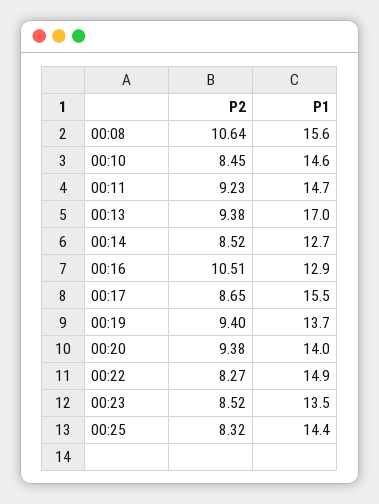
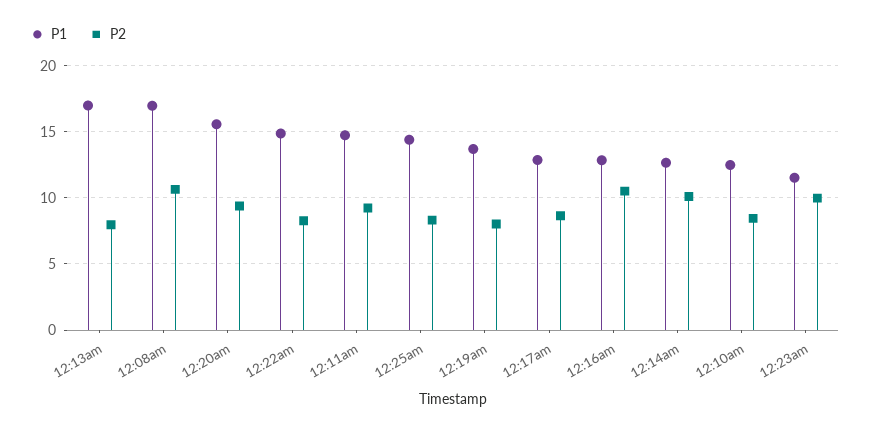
  {
    "P2": {
      "00:08": 10.64,
      "00:10": 8.45,
      "00:11": 9.23,
-     "00:13": 9.38,
+     "00:13": 8,
-     "00:14": 8.52,
+     "00:14": 10,
      "00:16": 10.51,
      "00:17": 8.65,
-     "00:19": 9.4,
+     "00:19": 8,
      "00:20": 9.38,
      "00:22": 8.27,
-     "00:23": 8.52,
+     "00:23": 10,
      "00:25": 8.32
    },
    "P1": {
-     "00:08": 15.6,
+     "00:08": 17,
-     "00:10": 14.6,
+     "00:10": 12.5,
      "00:11": 14.7,
      "00:13": 17,
      "00:14": 12.7,
      "00:16": 12.9,
-     "00:17": 15.5,
+     "00:17": 13,
      "00:19": 13.7,
-     "00:20": 14,
+     "00:20": 15.5,
      "00:22": 14.9,
-     "00:23": 13.5,
+     "00:23": 11.5,
      "00:25": 14.4
    }
  }

